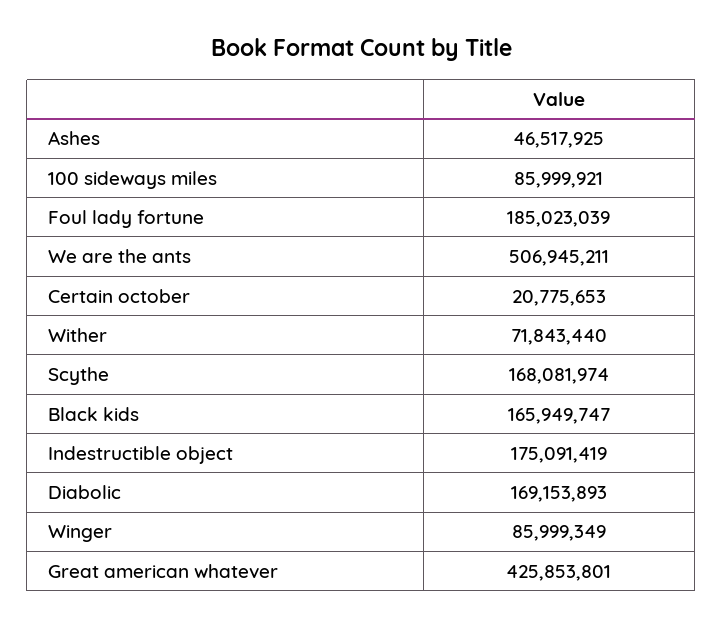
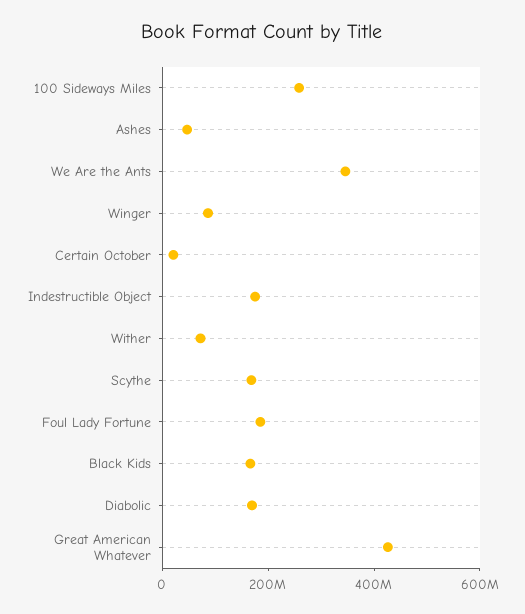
  {
    "Ashes": 46517925,
-   "100 sideways miles": 85999921,
+   "100 sideways miles": 250000000,
    "Foul lady fortune": 185023039,
-   "We are the ants": 506945211,
+   "We are the ants": 350000000,
    "Certain october": 20775653,
    "Wither": 71843440,
    "Scythe": 168081974,
    "Black kids": 165949747,
    "Indestructible object": 175091419,
    "Diabolic": 169153893,
    "Winger": 85999349,
    "Great american whatever": 425853801
  }

